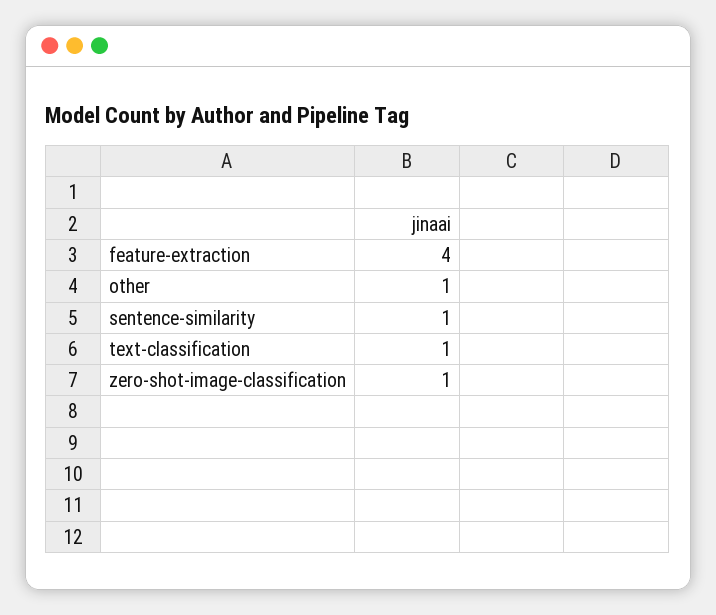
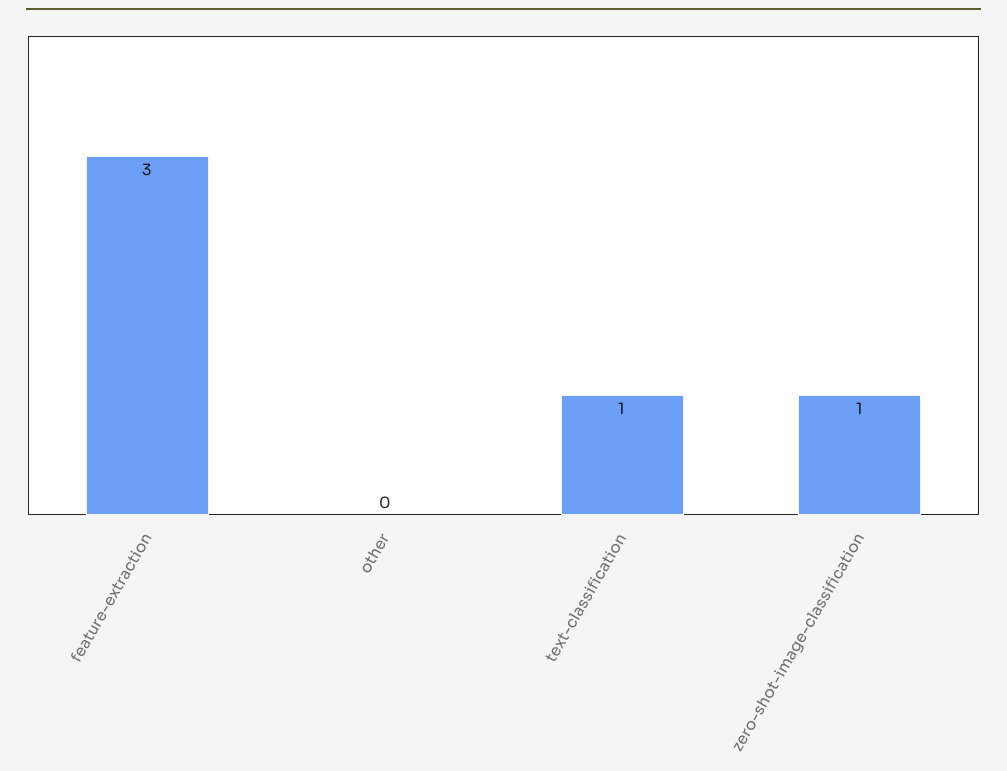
  {
-   "feature-extraction": 4,
+   "feature-extraction": 3,
-   "other": 1,
+   "other": 0,
-   "sentence-similarity": 1,
    "text-classification": 1,
    "zero-shot-image-classification": 1
  }

